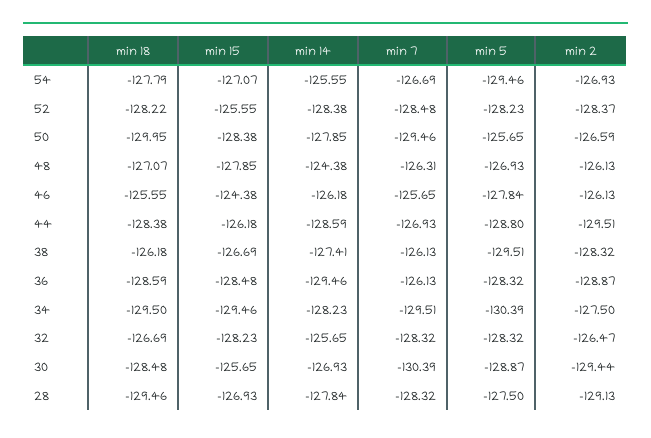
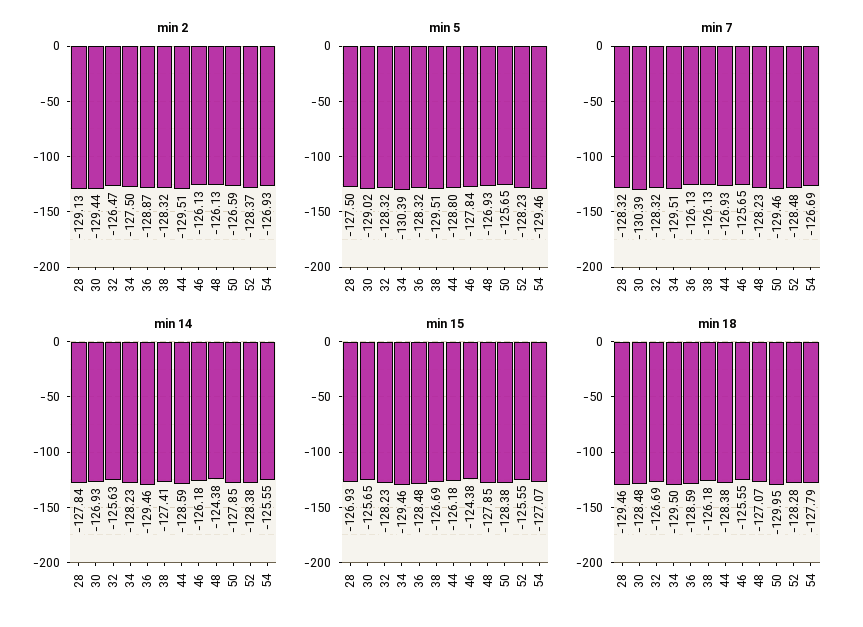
  {
    "min 18": {
      "54": -127.79,
-     "52": -128.22,
+     "52": -128.28,
      "50": -129.95,
      "48": -127.07,
      "46": -125.55,
      "44": -128.38,
      "38": -126.18,
      "36": -128.59,
      "34": -129.5,
      "32": -126.69,
      "30": -128.48,
      "28": -129.46
    },
    "min 15": {
      "54": -127.07,
      "52": -125.55,
      "50": -128.38,
      "48": -127.85,
      "46": -124.38,
      "44": -126.18,
      "38": -126.69,
      "36": -128.48,
      "34": -129.46,
      "32": -128.23,
      "30": -125.65,
      "28": -126.93
    },
    "min 14": {
      "54": -125.55,
      "52": -128.38,
      "50": -127.85,
      "48": -124.38,
      "46": -126.18,
      "44": -128.59,
      "38": -127.41,
      "36": -129.46,
      "34": -128.23,
-     "32": -125.65,
+     "32": -125.63,
      "30": -126.93,
      "28": -127.84
    },
    "min 7": {
      "54": -126.69,
      "52": -128.48,
      "50": -129.46,
-     "48": -126.31,
+     "48": -128.23,
      "46": -125.65,
      "44": -126.93,
      "38": -126.13,
      "36": -126.13,
      "34": -129.51,
      "32": -128.32,
      "30": -130.39,
      "28": -128.32
    },
    "min 5": {
      "54": -129.46,
      "52": -128.23,
      "50": -125.65,
      "48": -126.93,
      "46": -127.84,
      "44": -128.8,
      "38": -129.51,
      "36": -128.32,
      "34": -130.39,
      "32": -128.32,
-     "30": -128.87,
+     "30": -129.02,
      "28": -127.5
    },
    "min 2": {
      "54": -126.93,
      "52": -128.37,
      "50": -126.59,
      "48": -126.13,
      "46": -126.13,
      "44": -129.51,
      "38": -128.32,
      "36": -128.87,
      "34": -127.5,
      "32": -126.47,
      "30": -129.44,
      "28": -129.13
    }
  }

